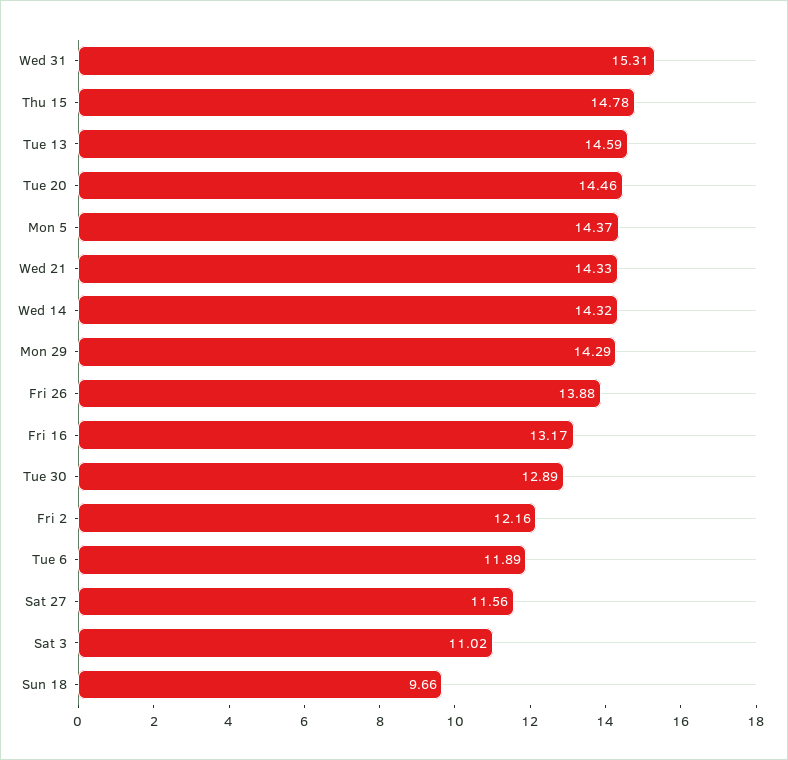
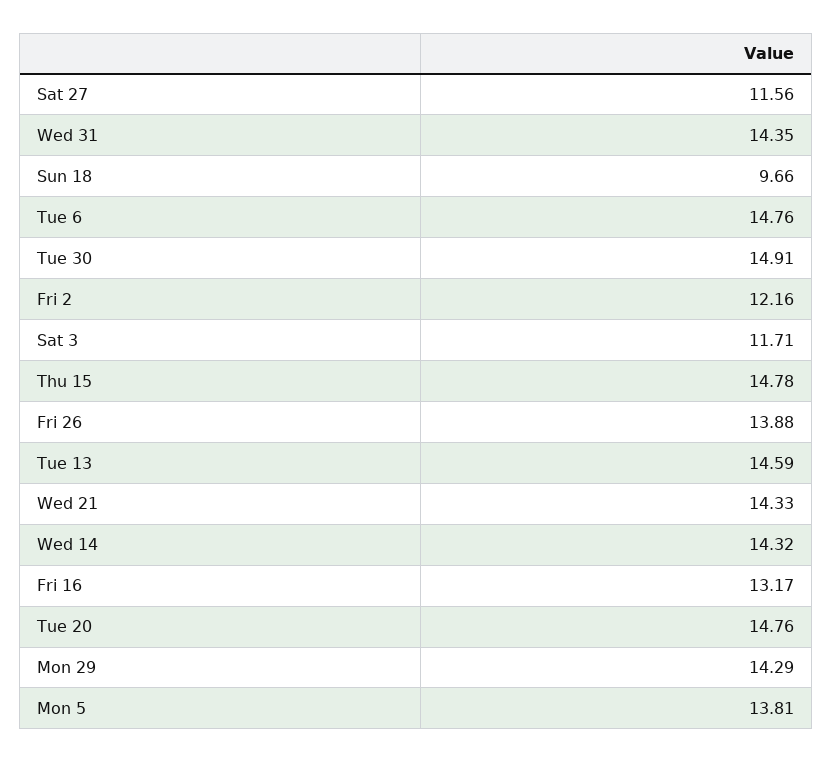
  {
-   "Wed 31": 15.31,
+   "Wed 31": 14.35,
    "Thu 15": 14.78,
    "Tue 13": 14.59,
-   "Tue 20": 14.46,
+   "Tue 20": 14.76,
-   "Mon 5": 14.37,
+   "Mon 5": 13.81,
    "Wed 21": 14.33,
    "Wed 14": 14.32,
    "Mon 29": 14.29,
    "Fri 26": 13.88,
    "Fri 16": 13.17,
-   "Tue 30": 12.89,
+   "Tue 30": 14.91,
    "Fri 2": 12.16,
-   "Tue 6": 11.89,
+   "Tue 6": 14.76,
    "Sat 27": 11.56,
-   "Sat 3": 11.02,
+   "Sat 3": 11.71,
    "Sun 18": 9.66
  }

